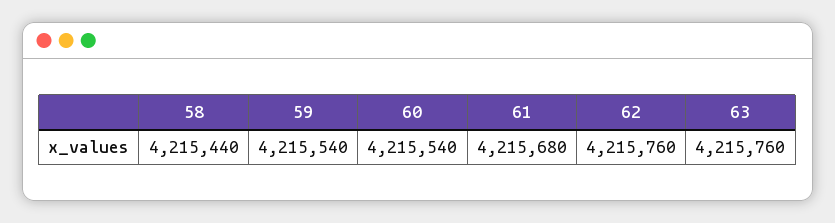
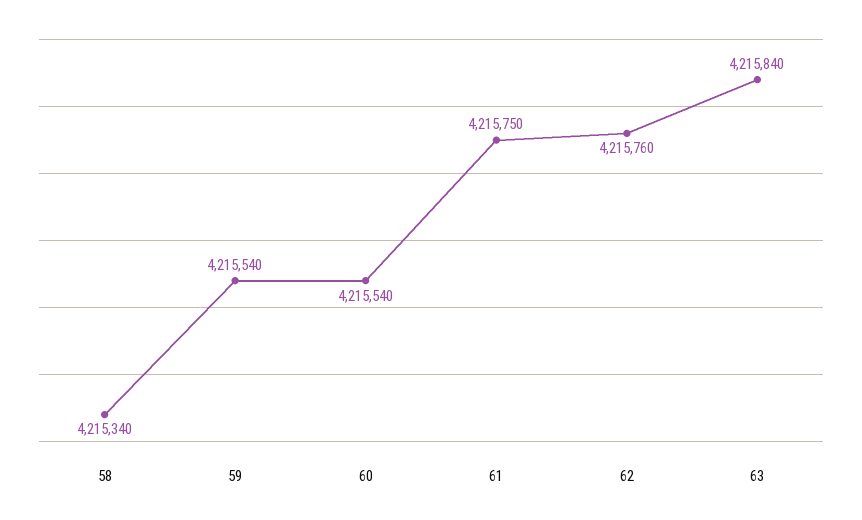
  {
-   "58": 4215440,
+   "58": 4215340,
    "59": 4215540,
    "60": 4215540,
-   "61": 4215680,
+   "61": 4215750,
    "62": 4215760,
-   "63": 4215760
+   "63": 4215840
  }

